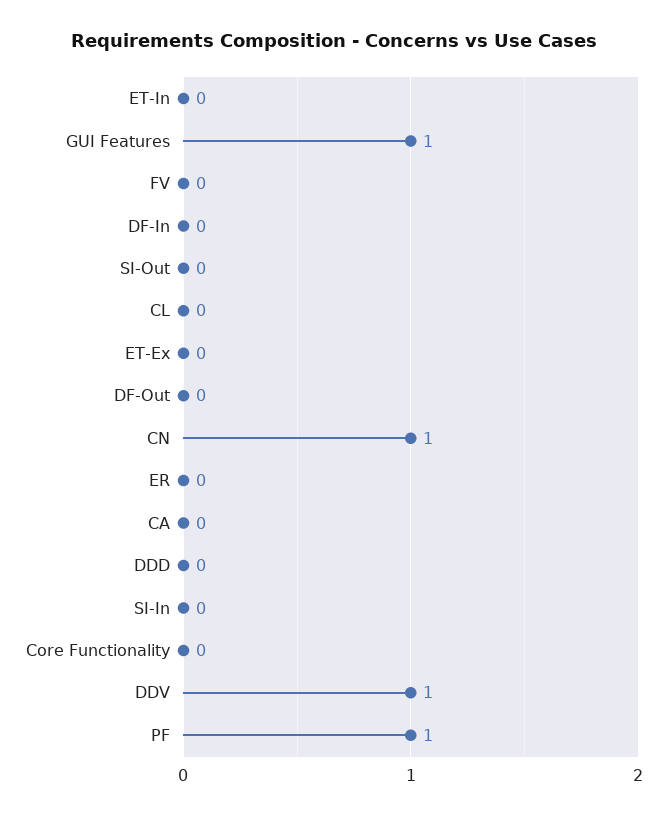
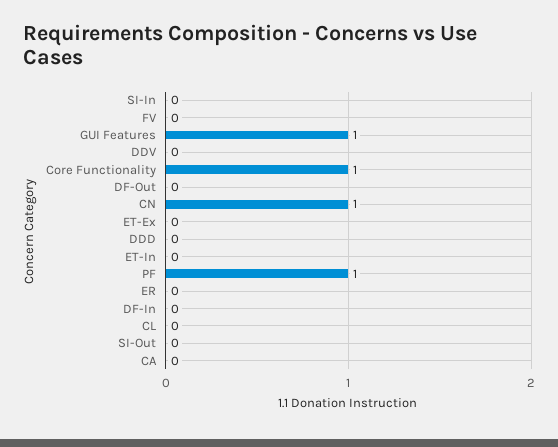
  {
    "ET-In": 0,
    "GUI Features": 1,
    "FV": 0,
    "DF-In": 0,
    "SI-Out": 0,
    "CL": 0,
    "ET-Ex": 0,
    "DF-Out": 0,
    "CN": 1,
    "ER": 0,
    "CA": 0,
    "DDD": 0,
    "SI-In": 0,
-   "Core Functionality": 0,
+   "Core Functionality": 1,
-   "DDV": 1,
+   "DDV": 0,
    "PF": 1
  }

